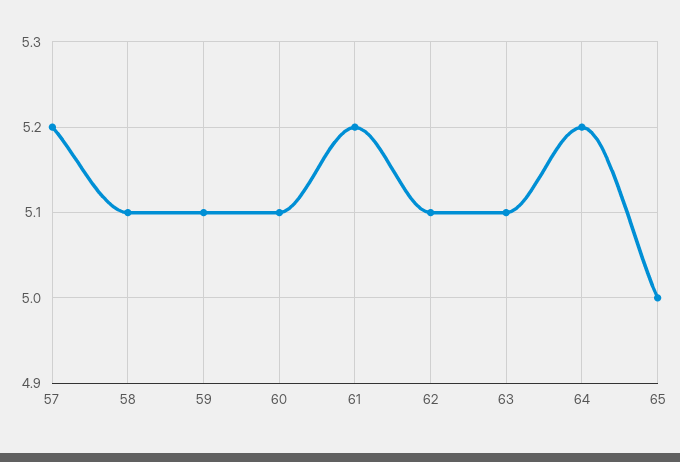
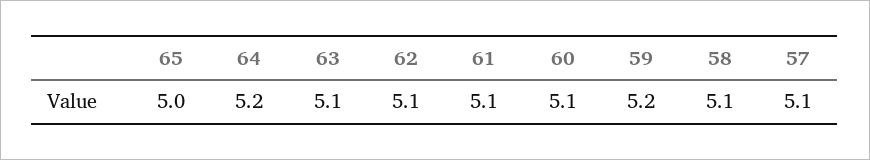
  {
-   "57": 5.2,
+   "57": 5.1,
    "58": 5.1,
-   "59": 5.1,
+   "59": 5.2,
    "60": 5.1,
-   "61": 5.2,
+   "61": 5.1,
    "62": 5.1,
    "63": 5.1,
    "64": 5.2,
    "65": 5
  }

